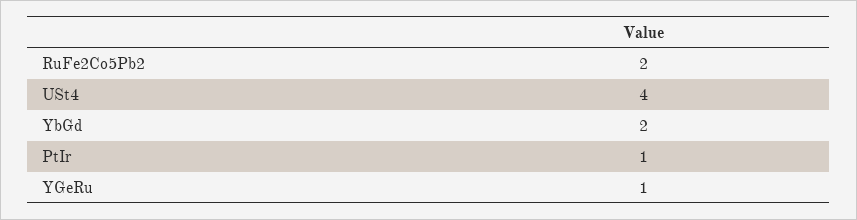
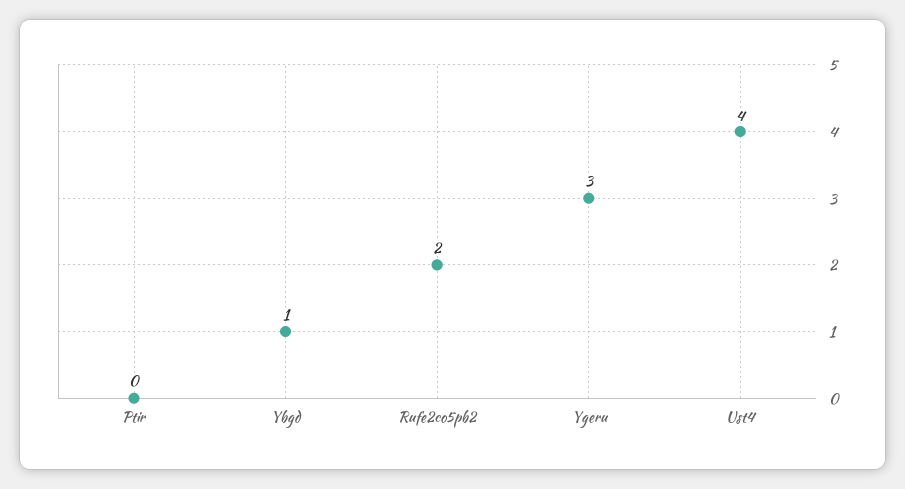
  {
    "RuFe2Co5Pb2": 2,
    "USt4": 4,
-   "YbGd": 2,
+   "YbGd": 1,
-   "PtIr": 1,
+   "PtIr": 0,
-   "YGeRu": 1
+   "YGeRu": 3
  }

